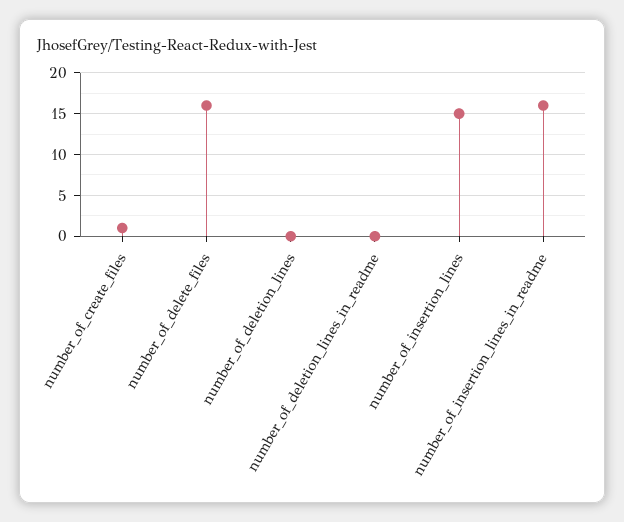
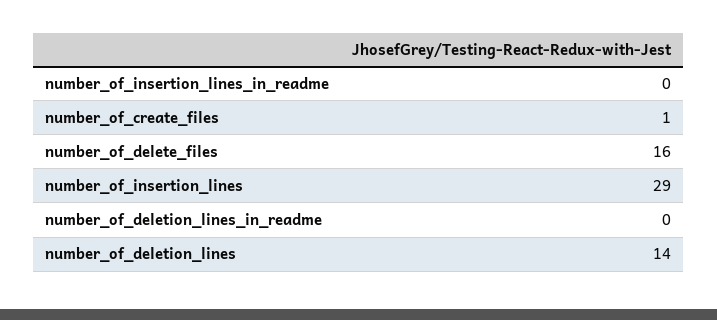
  {
    "number_of_create_files": 1,
    "number_of_delete_files": 16,
-   "number_of_deletion_lines": 0,
+   "number_of_deletion_lines": 14,
    "number_of_deletion_lines_in_readme": 0,
-   "number_of_insertion_lines": 15,
+   "number_of_insertion_lines": 29,
-   "number_of_insertion_lines_in_readme": 16
+   "number_of_insertion_lines_in_readme": 0
  }

